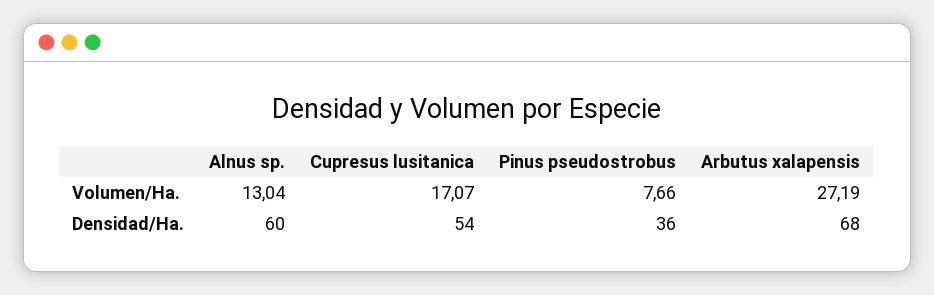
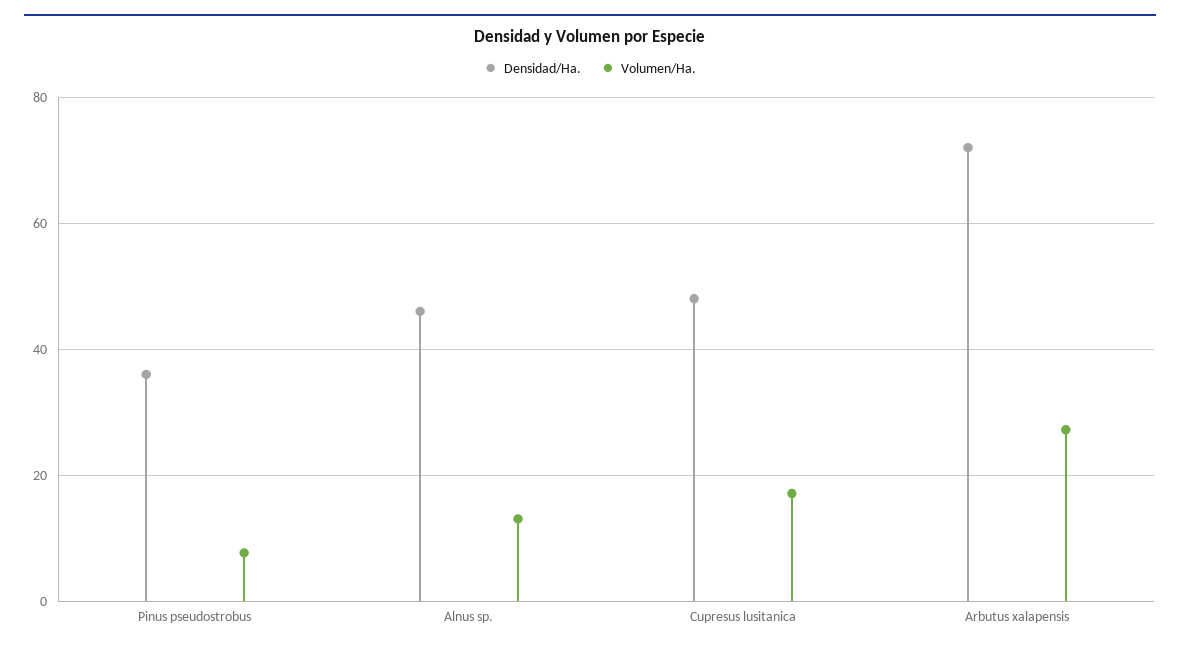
  {
    "Volumen/Ha.": {
      "Alnus sp.": 13.04,
      "Cupresus lusitanica": 17.07,
      "Pinus pseudostrobus": 7.66,
      "Arbutus xalapensis": 27.19
    },
    "Densidad/Ha.": {
-     "Alnus sp.": 60,
+     "Alnus sp.": 46,
-     "Cupresus lusitanica": 54,
+     "Cupresus lusitanica": 48,
      "Pinus pseudostrobus": 36,
-     "Arbutus xalapensis": 68
+     "Arbutus xalapensis": 72
    }
  }

